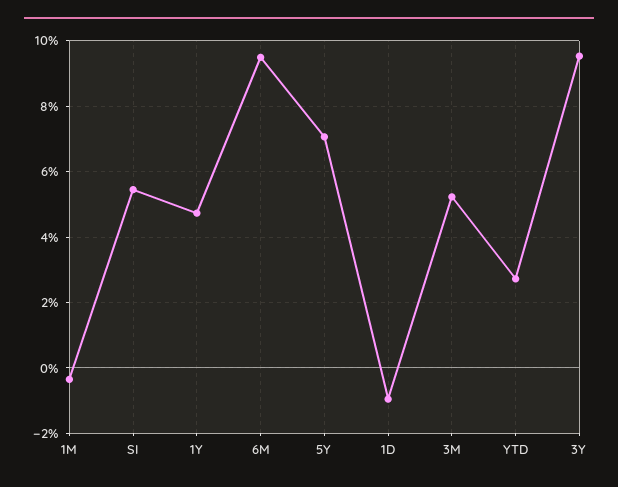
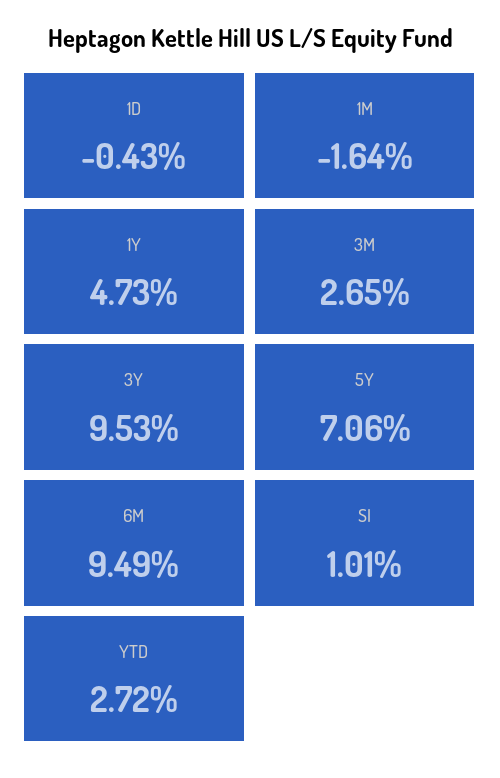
  {
-   "1M": -0.4,
+   "1M": -1.64,
-   "SI": 5.4,
+   "SI": 1.01,
    "1Y": 4.73,
    "6M": 9.49,
    "5Y": 7.06,
-   "1D": -1,
+   "1D": -0.43,
-   "3M": 5.2,
+   "3M": 2.65,
    "YTD": 2.72,
    "3Y": 9.53
  }

